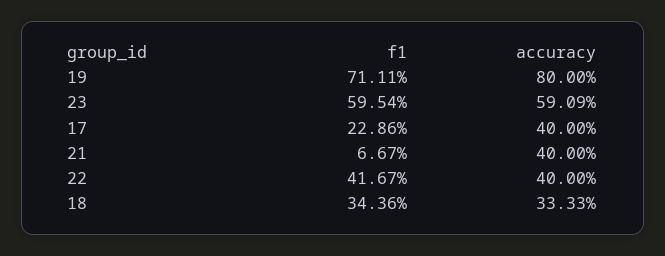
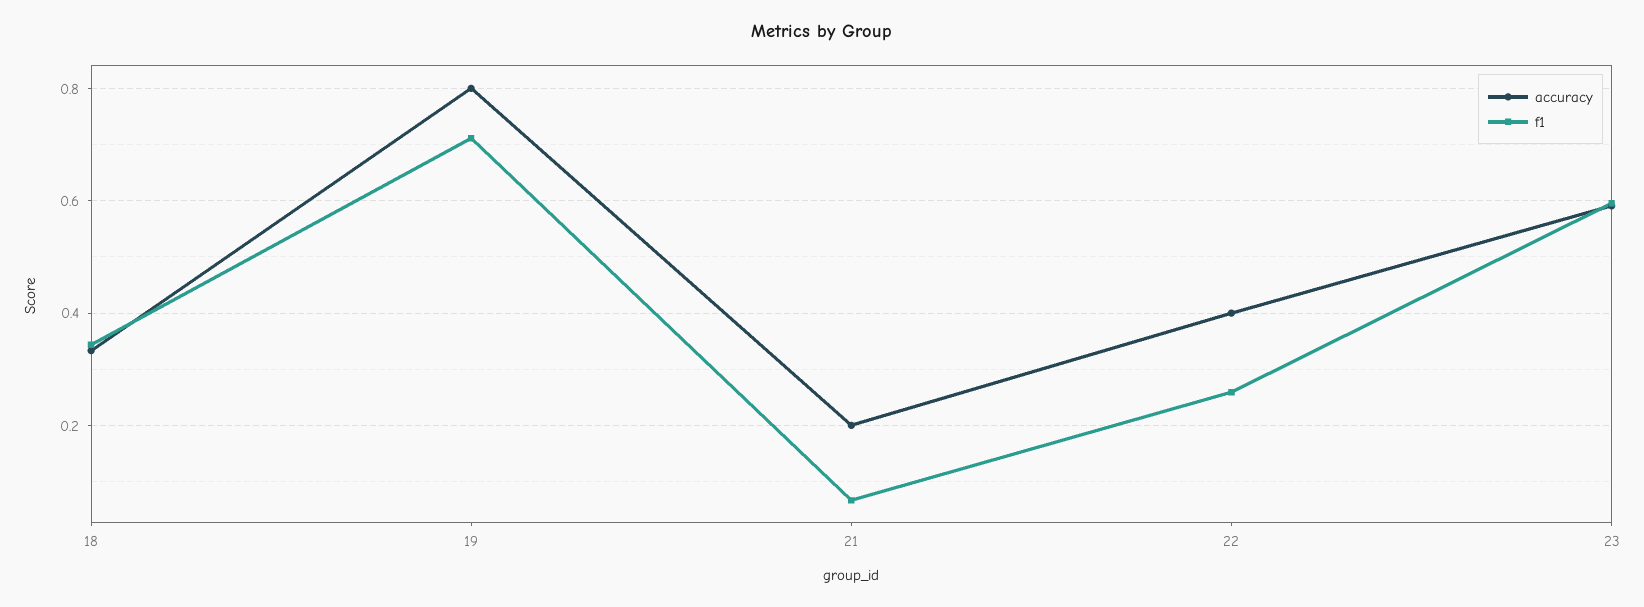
  {
    "f1": {
      "19": 0.7111,
      "23": 0.5954,
-     "17": 0.2286,
      "21": 0.0667,
-     "22": 0.4167,
+     "22": 0.26,
      "18": 0.3436
    },
    "accuracy": {
      "19": 0.8,
      "23": 0.5909,
-     "17": 0.4,
-     "21": 0.4,
+     "21": 0.2,
      "22": 0.4,
      "18": 0.3333
    }
  }

